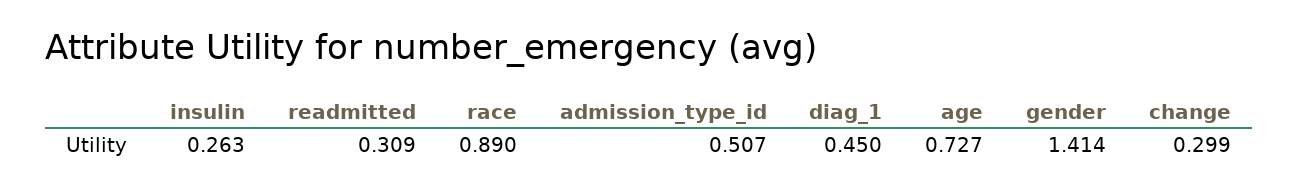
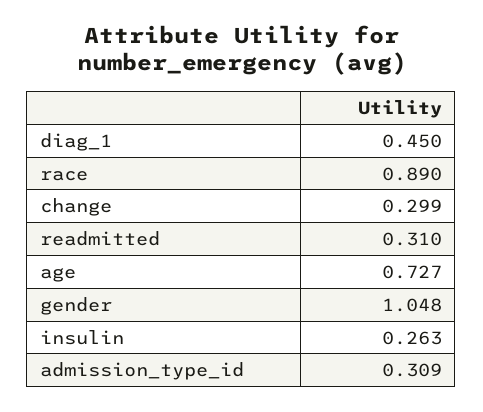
  {
    "insulin": 0.263,
-   "readmitted": 0.309,
+   "readmitted": 0.31,
    "race": 0.89,
-   "admission_type_id": 0.507,
+   "admission_type_id": 0.309,
    "diag_1": 0.45,
    "age": 0.727,
-   "gender": 1.414,
+   "gender": 1.048,
    "change": 0.299
  }

